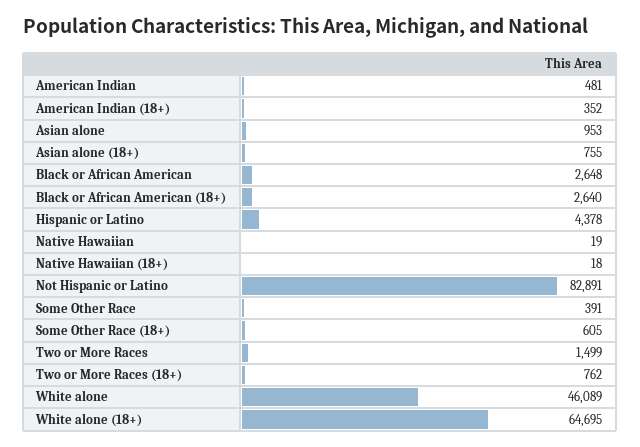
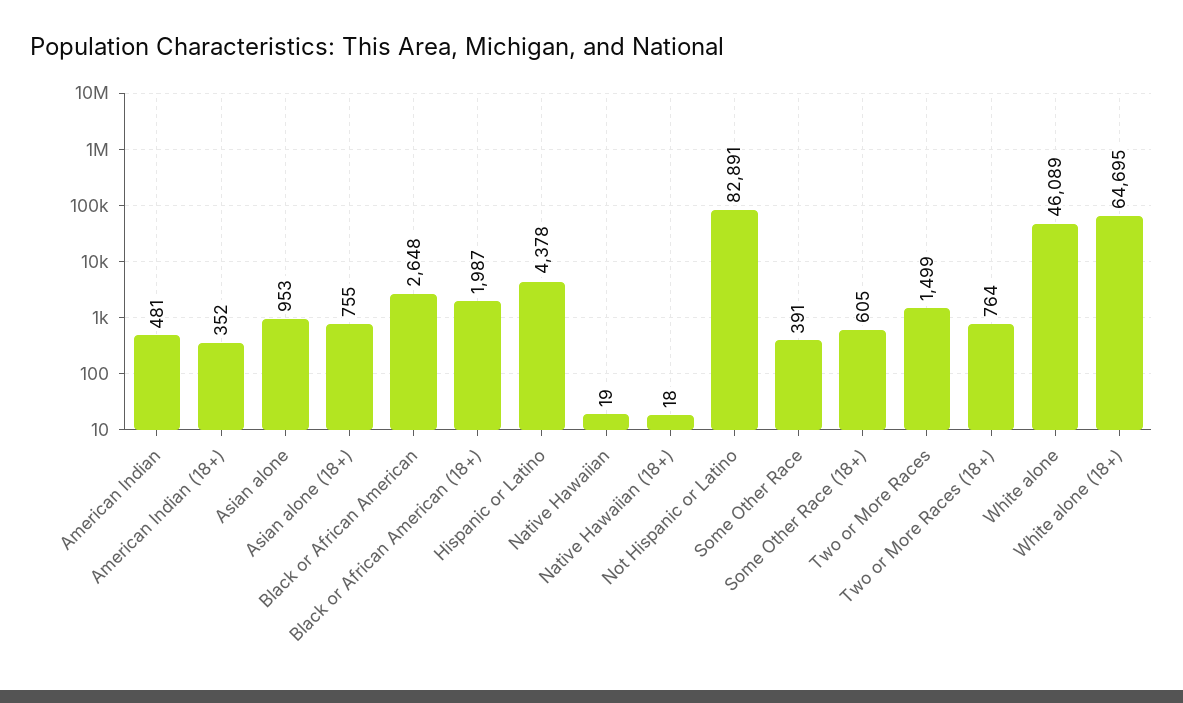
  {
    "American Indian": 481,
    "American Indian (18+)": 352,
    "Asian alone": 953,
    "Asian alone (18+)": 755,
    "Black or African American": 2648,
-   "Black or African American (18+)": 2640,
+   "Black or African American (18+)": 1987,
    "Hispanic or Latino": 4378,
    "Native Hawaiian": 19,
    "Native Hawaiian (18+)": 18,
    "Not Hispanic or Latino": 82891,
    "Some Other Race": 391,
    "Some Other Race (18+)": 605,
    "Two or More Races": 1499,
-   "Two or More Races (18+)": 762,
+   "Two or More Races (18+)": 764,
    "White alone": 46089,
    "White alone (18+)": 64695
  }

